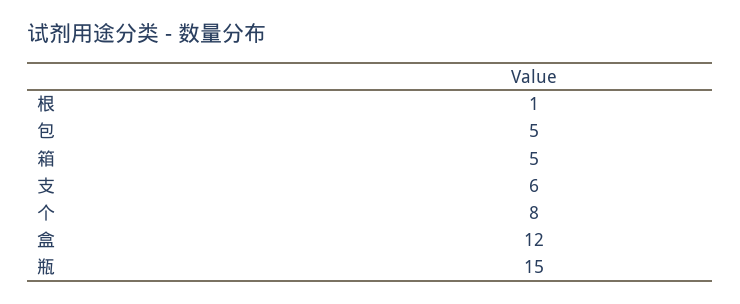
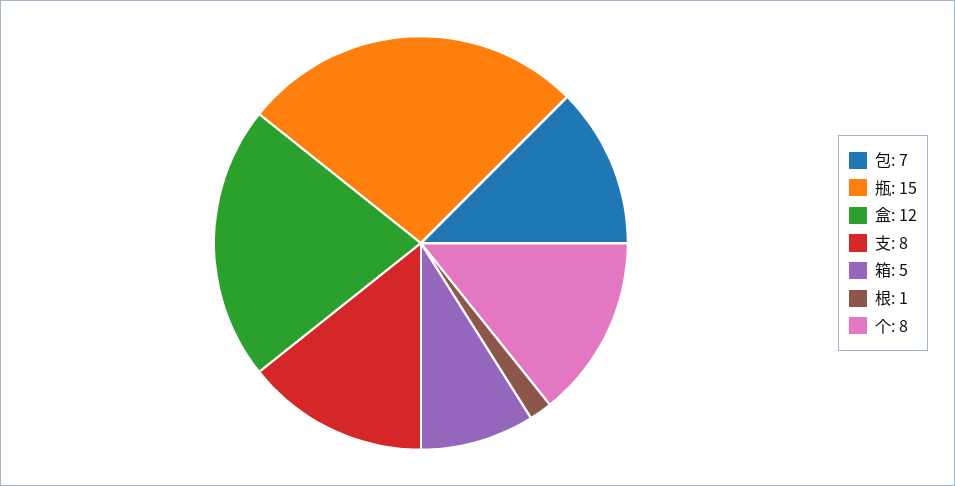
  {
    "根": 1,
-   "包": 5,
+   "包": 7,
    "箱": 5,
-   "支": 6,
+   "支": 8,
    "个": 8,
    "盒": 12,
    "瓶": 15
  }

